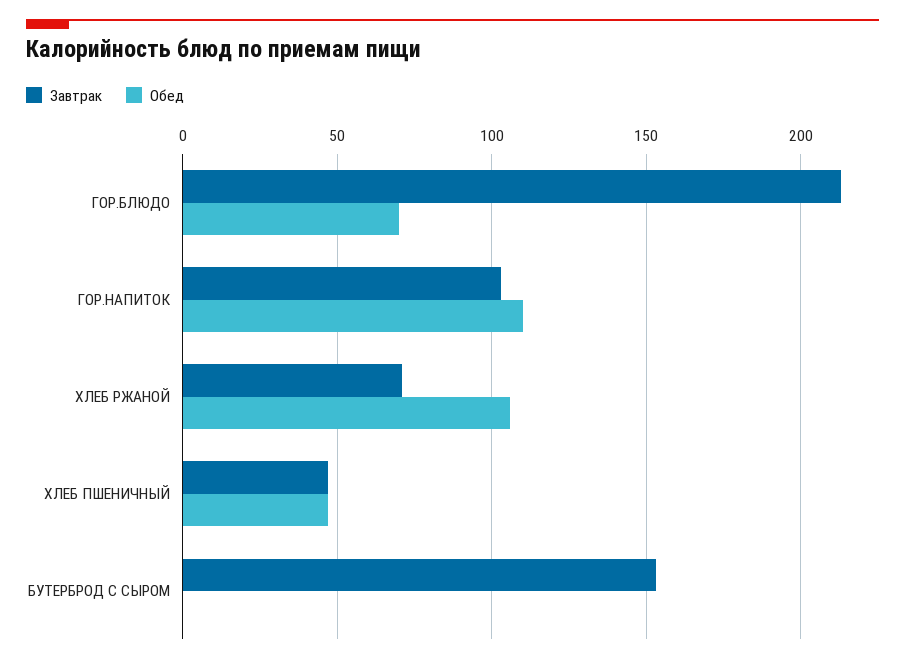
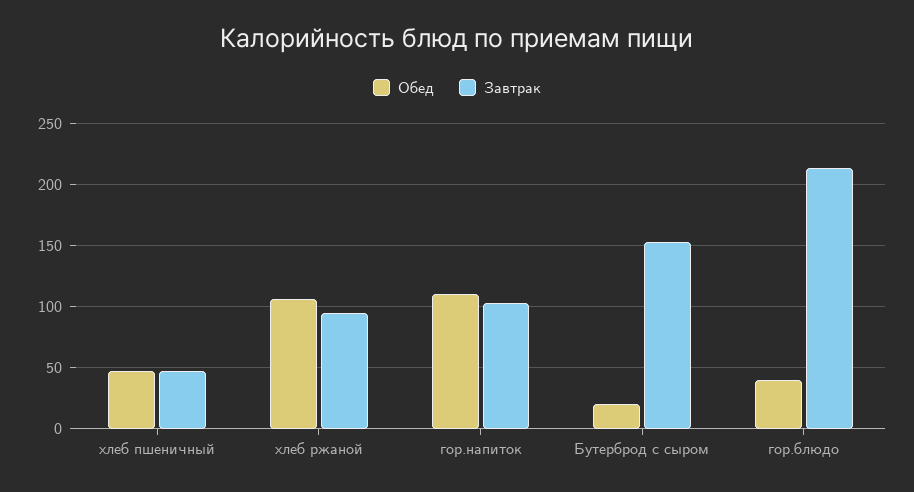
  {
    "Завтрак": {
      "ГОР.БЛЮДО": 215,
      "ГОР.НАПИТОК": 105,
-     "ХЛЕБ РЖАНОЙ": 70,
+     "ХЛЕБ РЖАНОЙ": 95,
      "ХЛЕБ ПШЕНИЧНЫЙ": 45,
      "БУТЕРБРОД С СЫРОМ": 155
    },
    "Обед": {
-     "ГОР.БЛЮДО": 70,
+     "ГОР.БЛЮДО": 40,
      "ГОР.НАПИТОК": 110,
      "ХЛЕБ РЖАНОЙ": 105,
      "ХЛЕБ ПШЕНИЧНЫЙ": 45,
-     "БУТЕРБРОД С СЫРОМ": 0
+     "БУТЕРБРОД С СЫРОМ": 20
    }
  }

